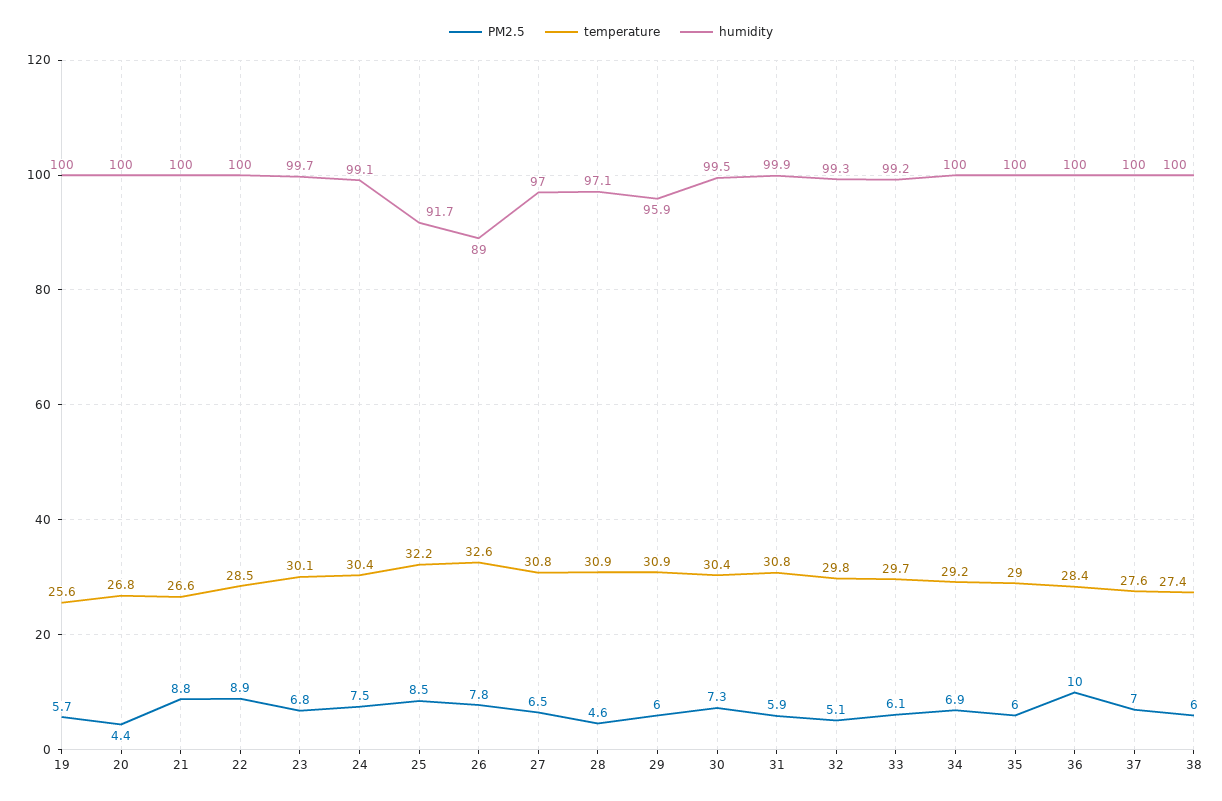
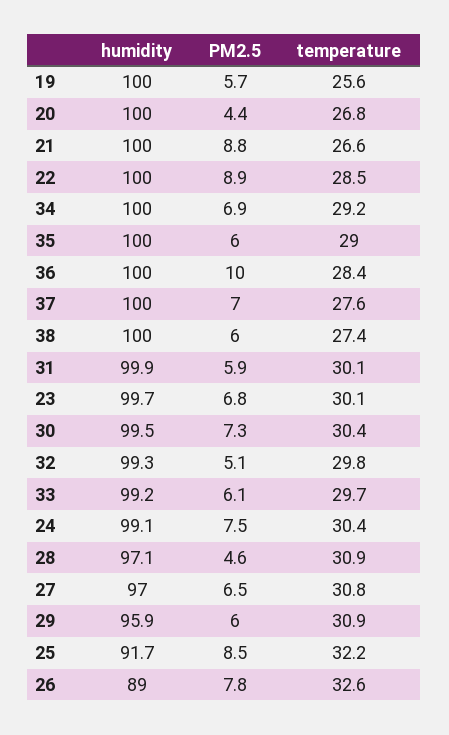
  {
    "PM2.5": {
      "19": 5.7,
      "20": 4.4,
      "21": 8.8,
      "22": 8.9,
      "23": 6.8,
      "24": 7.5,
      "25": 8.5,
      "26": 7.8,
      "27": 6.5,
      "28": 4.6,
      "29": 6,
      "30": 7.3,
      "31": 5.9,
      "32": 5.1,
      "33": 6.1,
      "34": 6.9,
      "35": 6,
      "36": 10,
      "37": 7,
      "38": 6
    },
    "temperature": {
      "19": 25.6,
      "20": 26.8,
      "21": 26.6,
      "22": 28.5,
      "23": 30.1,
      "24": 30.4,
      "25": 32.2,
      "26": 32.6,
      "27": 30.8,
      "28": 30.9,
      "29": 30.9,
      "30": 30.4,
-     "31": 30.8,
+     "31": 30.1,
      "32": 29.8,
      "33": 29.7,
      "34": 29.2,
      "35": 29,
      "36": 28.4,
      "37": 27.6,
      "38": 27.4
    },
    "humidity": {
      "19": 100,
      "20": 100,
      "21": 100,
      "22": 100,
      "23": 99.7,
      "24": 99.1,
      "25": 91.7,
      "26": 89,
      "27": 97,
      "28": 97.1,
      "29": 95.9,
      "30": 99.5,
      "31": 99.9,
      "32": 99.3,
      "33": 99.2,
      "34": 100,
      "35": 100,
      "36": 100,
      "37": 100,
      "38": 100
    }
  }

